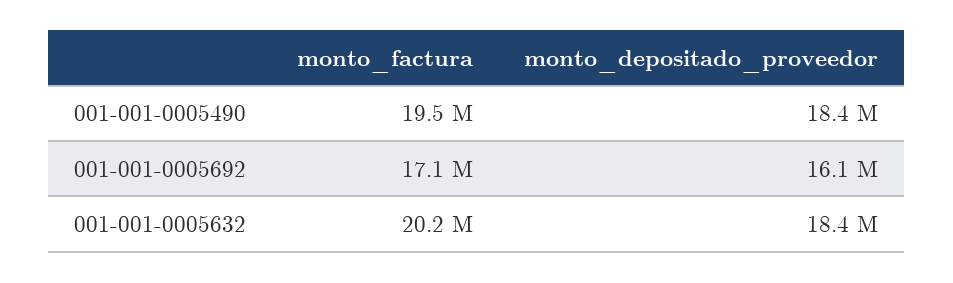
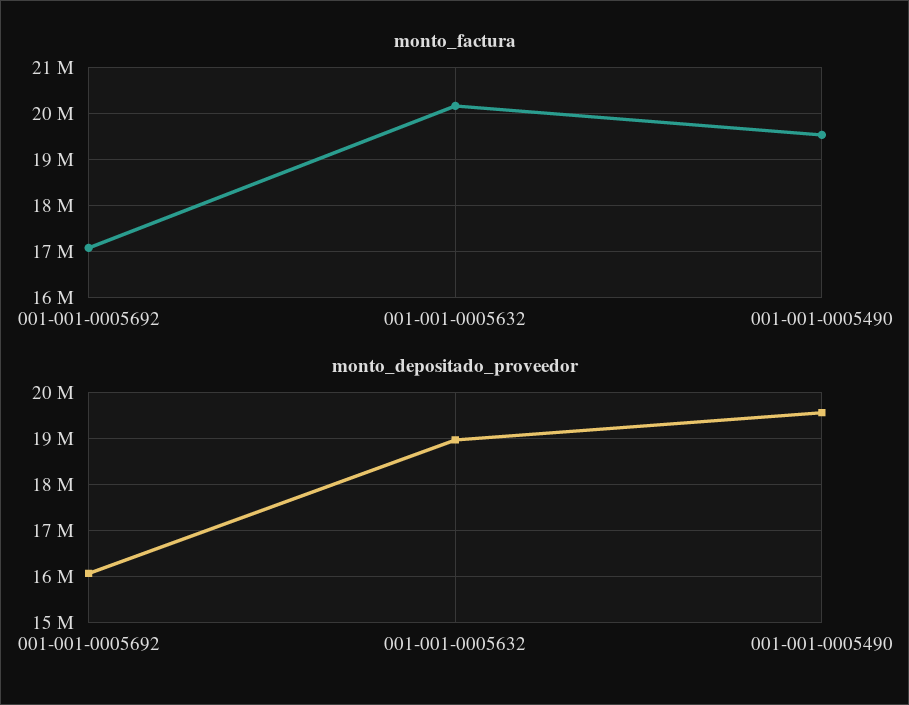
  {
    "monto_factura": {
      "001-001-0005490": 19500000,
      "001-001-0005692": 17100000,
      "001-001-0005632": 20200000
    },
    "monto_depositado_proveedor": {
-     "001-001-0005490": 18400000,
+     "001-001-0005490": 19600000,
      "001-001-0005692": 16100000,
-     "001-001-0005632": 18400000
+     "001-001-0005632": 19000000
    }
  }

